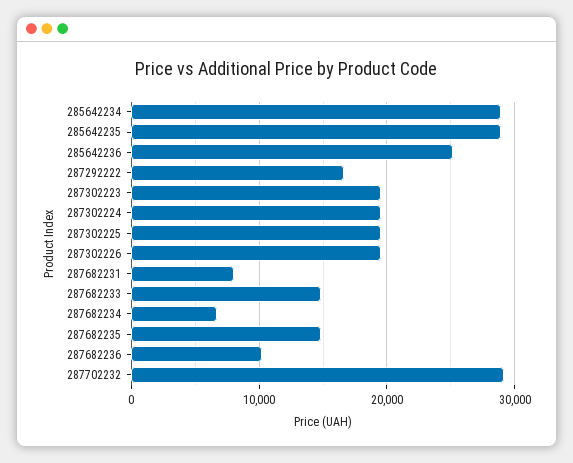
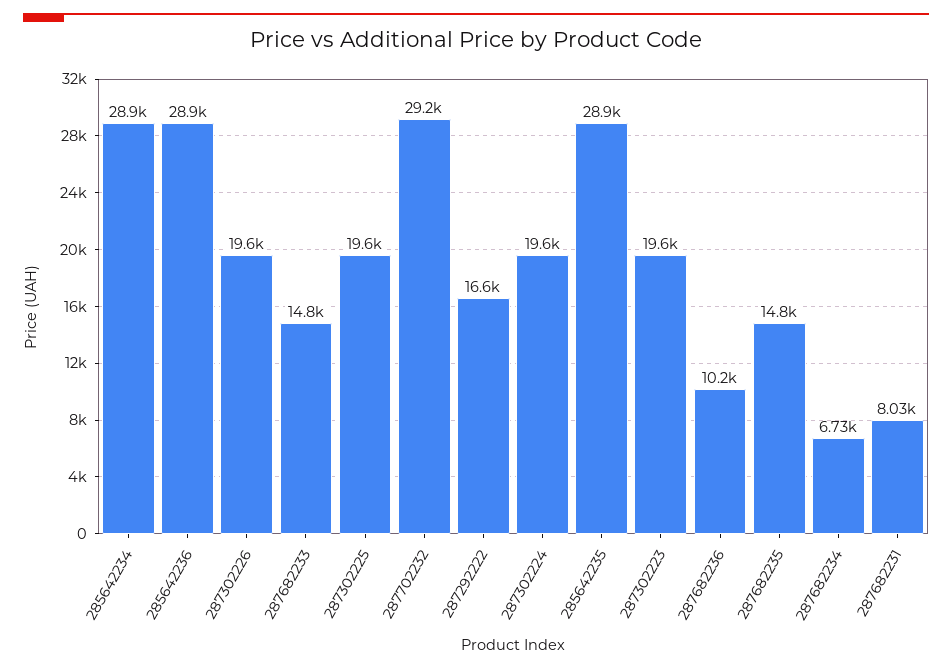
  {
    "285642234": 28900,
    "285642235": 28900,
-   "285642236": 25000,
+   "285642236": 28900,
    "287292222": 16600,
    "287302223": 19600,
    "287302224": 19600,
    "287302225": 19600,
    "287302226": 19600,
    "287682231": 8030,
    "287682233": 14800,
    "287682234": 6730,
    "287682235": 14800,
    "287682236": 10200,
    "287702232": 29200
  }

